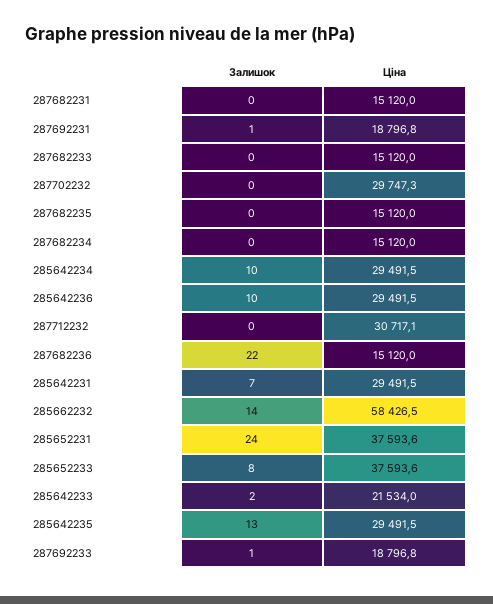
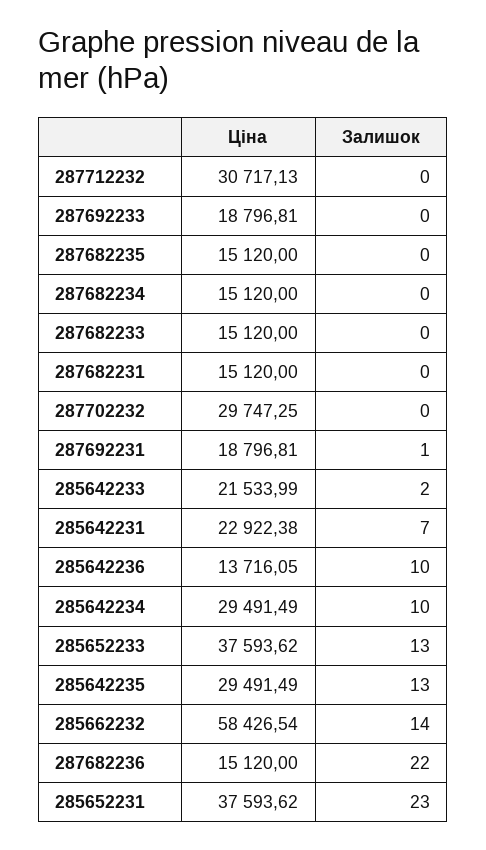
  {
    "Залишок": {
      "287682231": 0,
      "287692231": 1,
      "287682233": 0,
      "287702232": 0,
      "287682235": 0,
      "287682234": 0,
      "285642234": 10,
      "285642236": 10,
      "287712232": 0,
      "287682236": 22,
      "285642231": 7,
      "285662232": 14,
-     "285652231": 24,
+     "285652231": 23,
-     "285652233": 8,
+     "285652233": 13,
      "285642233": 2,
      "285642235": 13,
-     "287692233": 1
+     "287692233": 0
    },
    "Ціна": {
      "287682231": 15120,
      "287692231": 18796.81,
      "287682233": 15120,
      "287702232": 29747.25,
      "287682235": 15120,
      "287682234": 15120,
      "285642234": 29491.49,
-     "285642236": 29491.5,
+     "285642236": 13716.05,
      "287712232": 30717.13,
      "287682236": 15120,
-     "285642231": 29491.5,
+     "285642231": 22922.38,
      "285662232": 58426.54,
      "285652231": 37593.62,
      "285652233": 37593.62,
      "285642233": 21533.99,
      "285642235": 29491.49,
      "287692233": 18796.81
    }
  }

